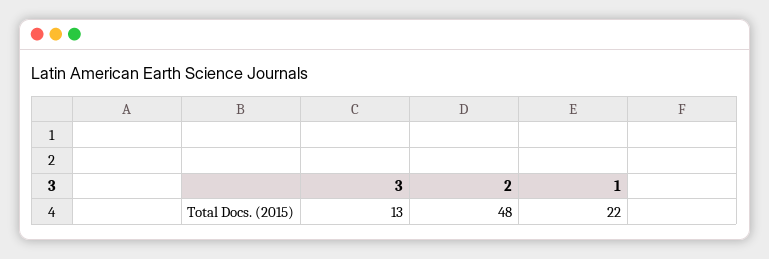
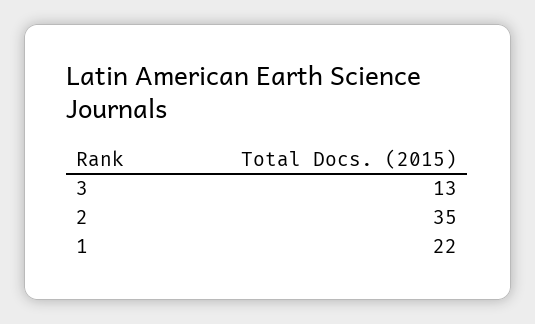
  {
    "3": 13,
-   "2": 48,
+   "2": 35,
    "1": 22
  }

